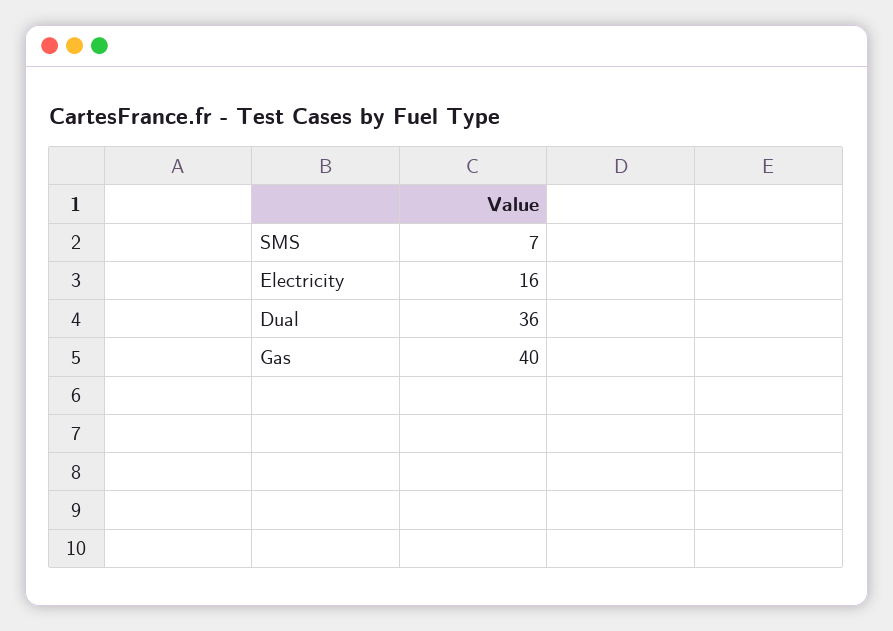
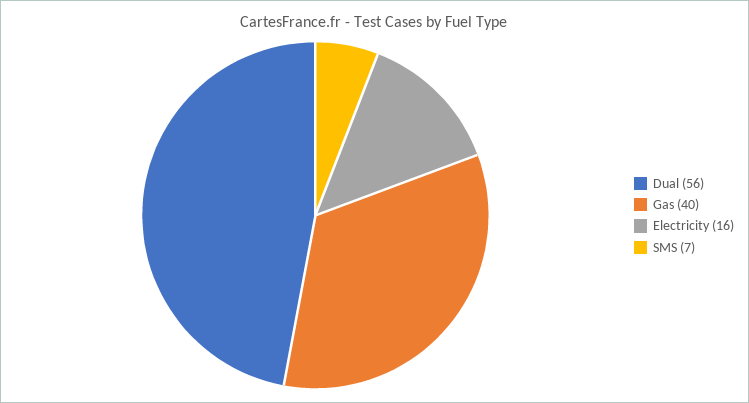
  {
    "SMS": 7,
    "Electricity": 16,
-   "Dual": 36,
+   "Dual": 56,
    "Gas": 40
  }

